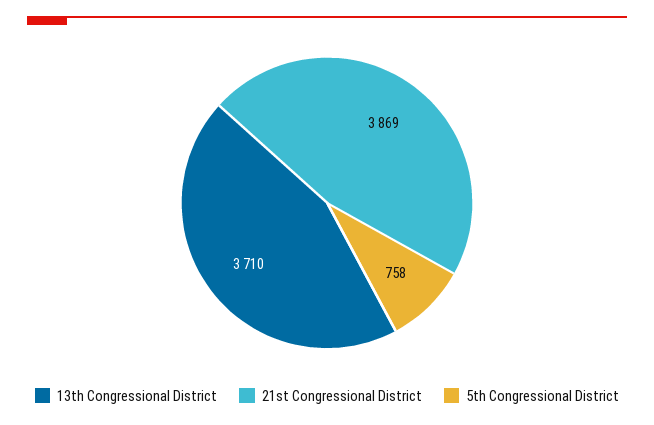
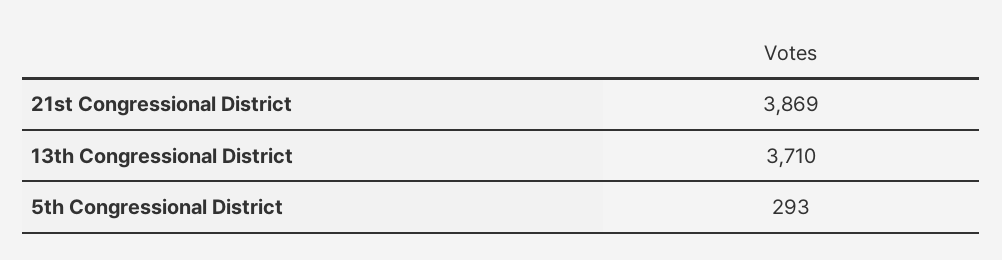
  {
    "13th Congressional District": 3710,
    "21st Congressional District": 3869,
-   "5th Congressional District": 758
+   "5th Congressional District": 293
  }

